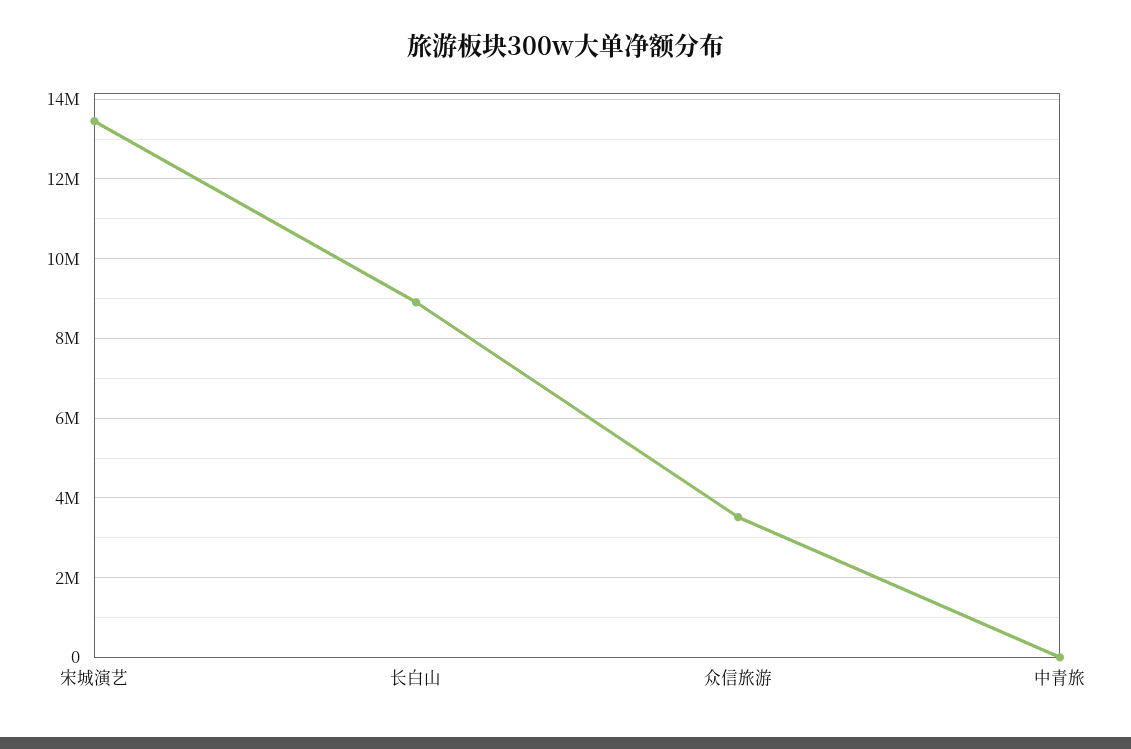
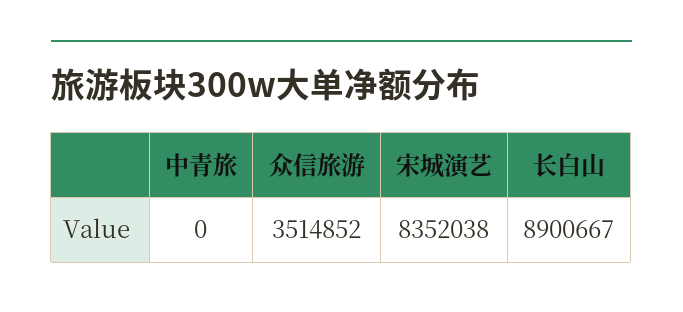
  {
-   "宋城演艺": 13400000,
+   "宋城演艺": 8352038,
    "长白山": 8900667,
    "众信旅游": 3514852,
    "中青旅": 0
  }

